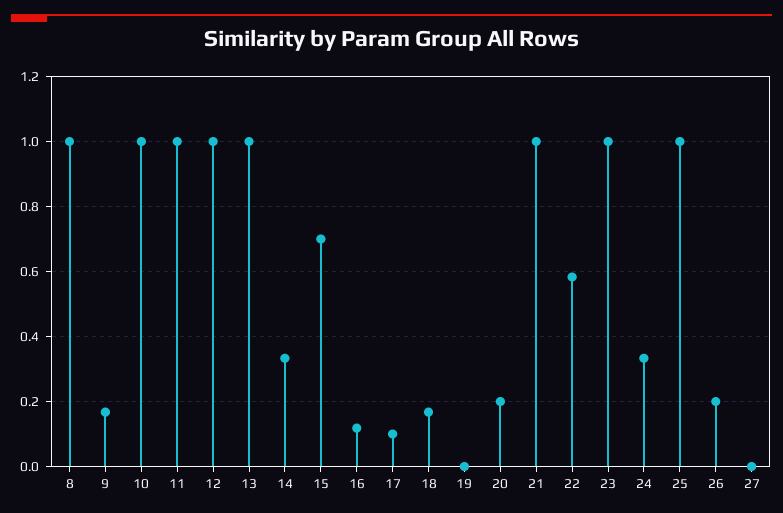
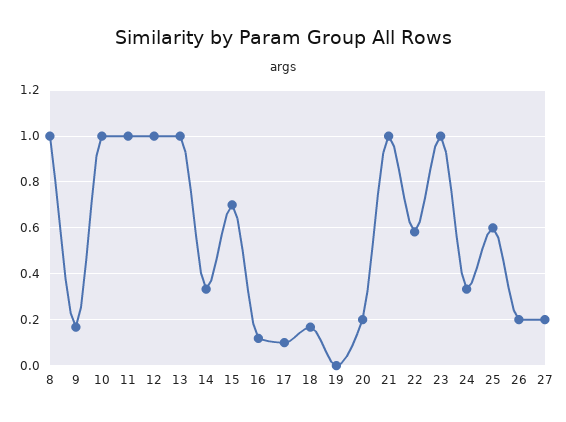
  {
    "8": 1,
    "9": 0.16,
    "10": 1,
    "11": 1,
    "12": 1,
    "13": 1,
    "14": 0.34,
    "15": 0.7,
    "16": 0.12,
    "17": 0.1,
    "18": 0.16,
    "19": 0,
    "20": 0.2,
    "21": 1,
    "22": 0.58,
    "23": 1,
    "24": 0.34,
-   "25": 1,
+   "25": 0.6,
    "26": 0.2,
-   "27": 0
+   "27": 0.2
  }

